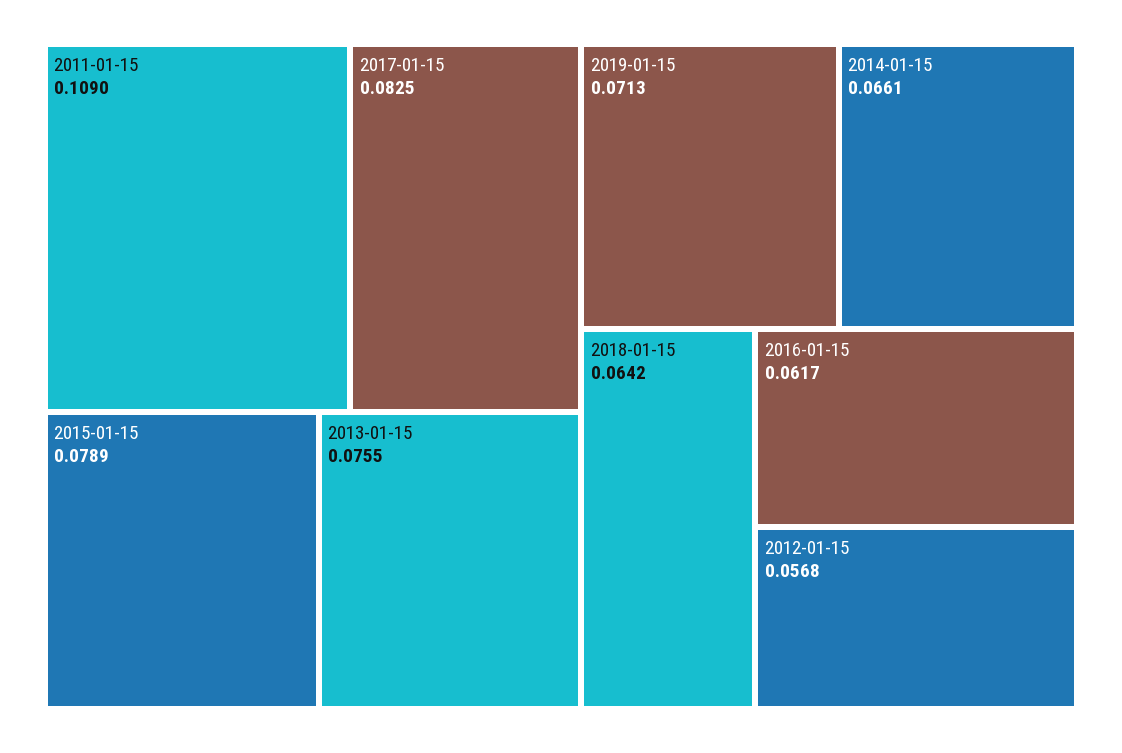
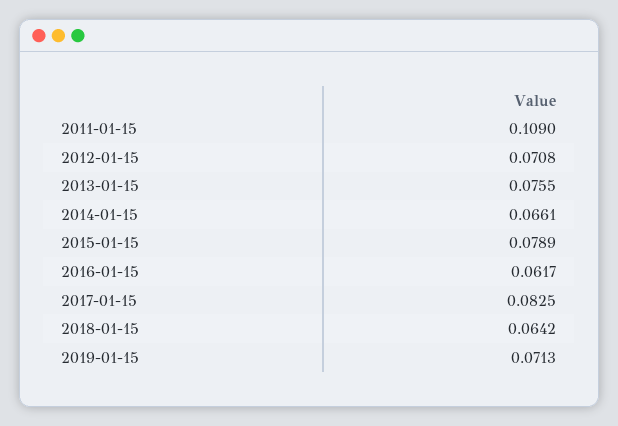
  {
    "2011-01-15": 0.109,
    "2017-01-15": 0.0825,
    "2015-01-15": 0.0789,
    "2013-01-15": 0.0755,
    "2019-01-15": 0.0713,
    "2014-01-15": 0.0661,
    "2018-01-15": 0.0642,
    "2016-01-15": 0.0617,
-   "2012-01-15": 0.0568
+   "2012-01-15": 0.0708
  }

